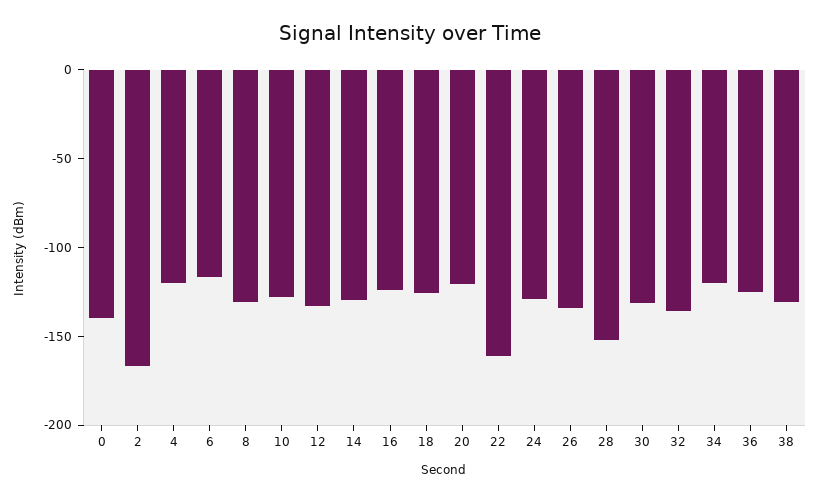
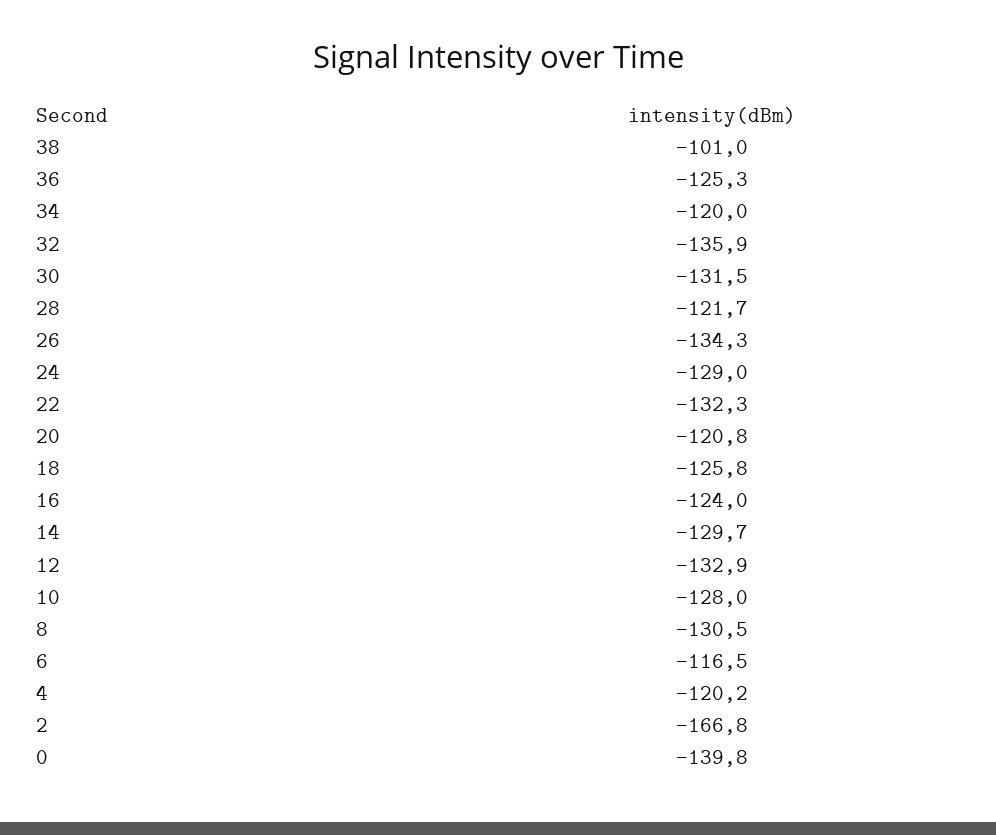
  {
    "0": -139.8,
    "2": -166.8,
    "4": -120.2,
    "6": -116.5,
    "8": -130.5,
    "10": -128,
    "12": -132.9,
    "14": -129.7,
    "16": -124,
    "18": -125.8,
    "20": -120.8,
-   "22": -160,
+   "22": -132.3,
    "24": -129,
    "26": -134.3,
-   "28": -150,
+   "28": -121.7,
    "30": -131.5,
    "32": -135.9,
    "34": -120,
    "36": -125.3,
-   "38": -130
+   "38": -101
  }

